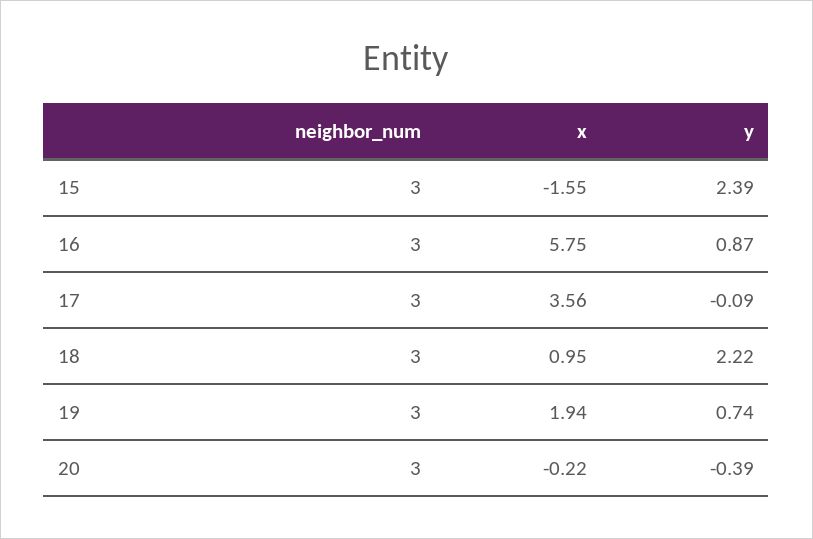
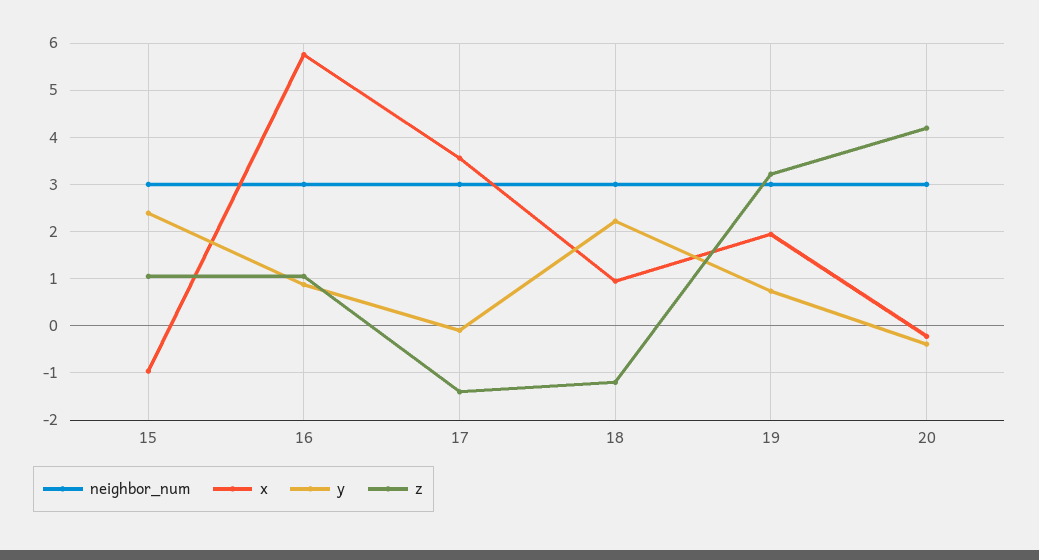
  {
    "neighbor_num": {
      "15": 3,
      "16": 3,
      "17": 3,
      "18": 3,
      "19": 3,
      "20": 3
    },
    "x": {
-     "15": -1.55,
+     "15": -1,
      "16": 5.75,
      "17": 3.56,
      "18": 0.95,
      "19": 1.94,
      "20": -0.22
    },
    "y": {
      "15": 2.39,
      "16": 0.87,
      "17": -0.09,
      "18": 2.22,
      "19": 0.74,
      "20": -0.39
-   }
+   },
+   "z": {
+     "15": 1,
+     "16": 1,
+     "17": -1.4,
+     "18": -1.2,
+     "19": 3.2,
+     "20": 4.2
+   }
  }

